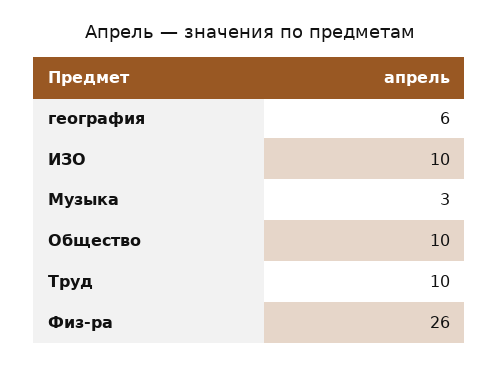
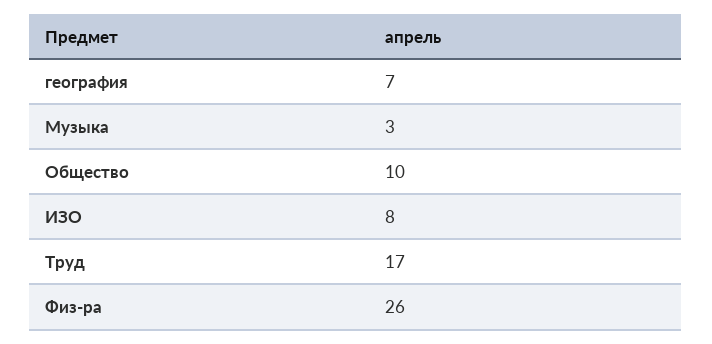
  {
-   "география": 6,
+   "география": 7,
-   "ИЗО": 10,
+   "ИЗО": 8,
    "Музыка": 3,
    "Общество": 10,
-   "Труд": 10,
+   "Труд": 17,
    "Физ-ра": 26
  }

